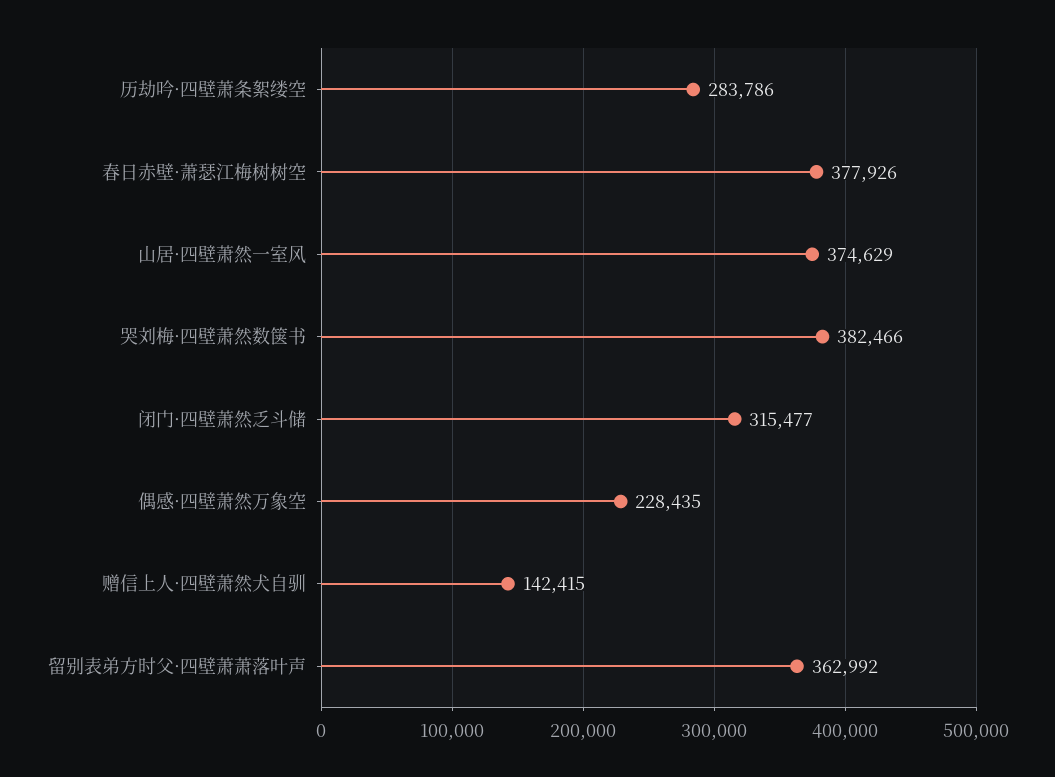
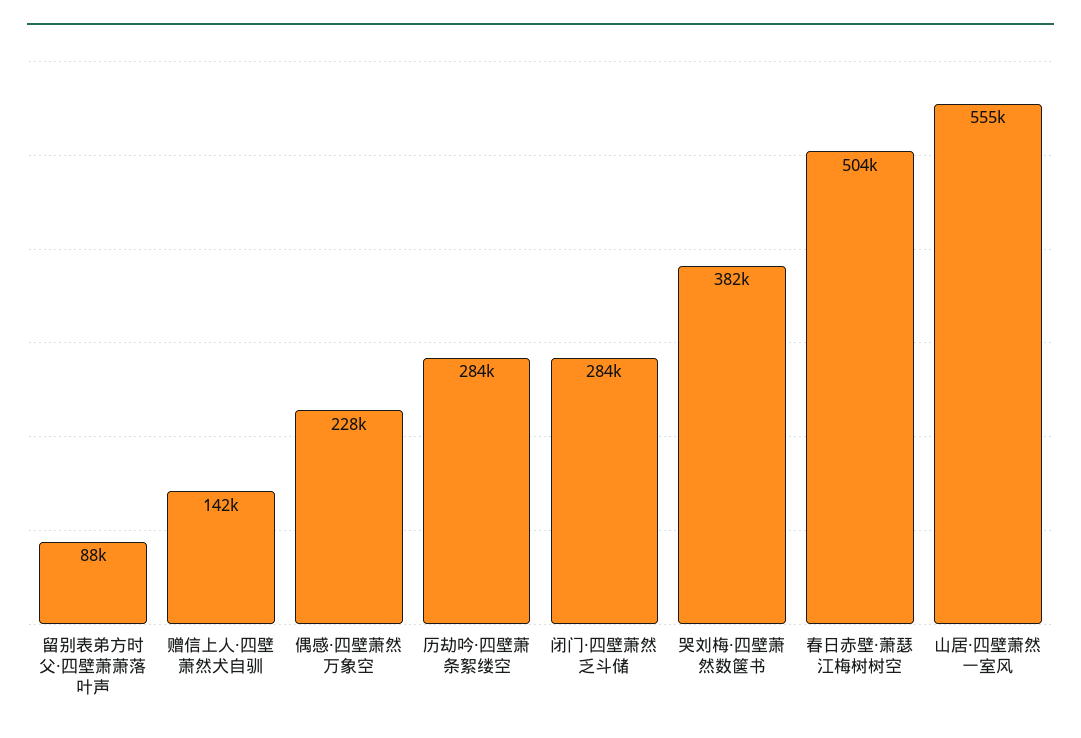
  {
    "历劫吟·四壁萧条絮缕空": 283786,
-   "春日赤壁·萧瑟江梅树树空": 377926,
+   "春日赤壁·萧瑟江梅树树空": 504000,
-   "山居·四壁萧然一室风": 374629,
+   "山居·四壁萧然一室风": 555000,
    "哭刘梅·四壁萧然数箧书": 382466,
-   "闭门·四壁萧然乏斗储": 315477,
+   "闭门·四壁萧然乏斗储": 284000,
    "偶感·四壁萧然万象空": 228435,
    "赠信上人·四壁萧然犬自驯": 142415,
-   "留别表弟方时父·四壁萧萧落叶声": 362992
+   "留别表弟方时父·四壁萧萧落叶声": 88000
  }

